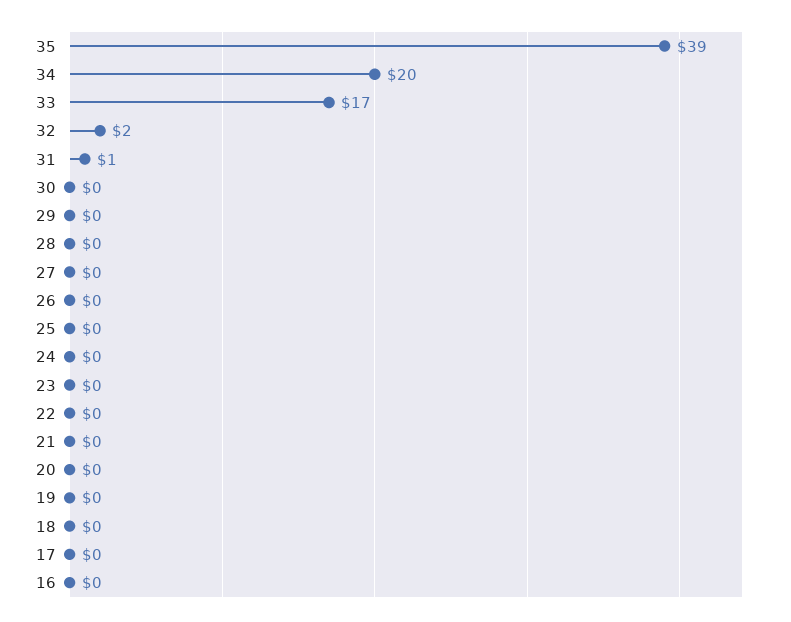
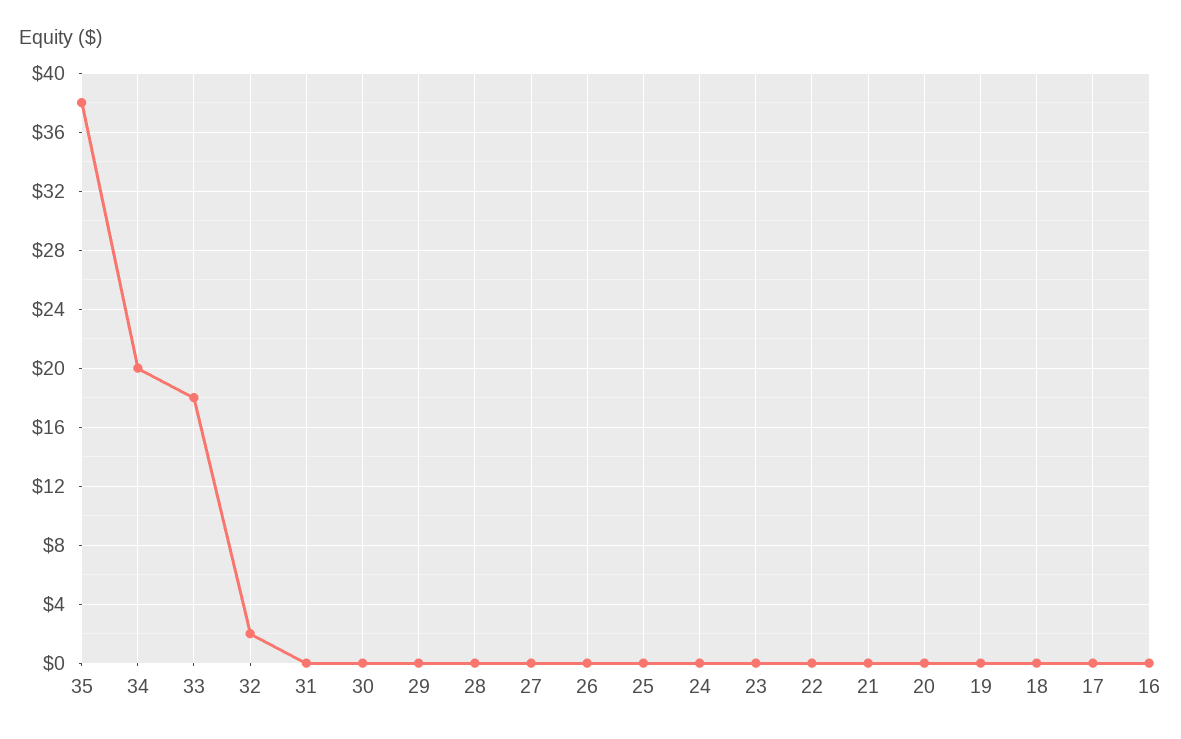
  {
-   "35": 39,
+   "35": 38,
    "34": 20,
-   "33": 17,
+   "33": 18,
    "32": 2,
-   "31": 1,
+   "31": 0,
    "30": 0,
    "29": 0,
    "28": 0,
    "27": 0,
    "26": 0,
    "25": 0,
    "24": 0,
    "23": 0,
    "22": 0,
    "21": 0,
    "20": 0,
    "19": 0,
    "18": 0,
    "17": 0,
    "16": 0
  }

